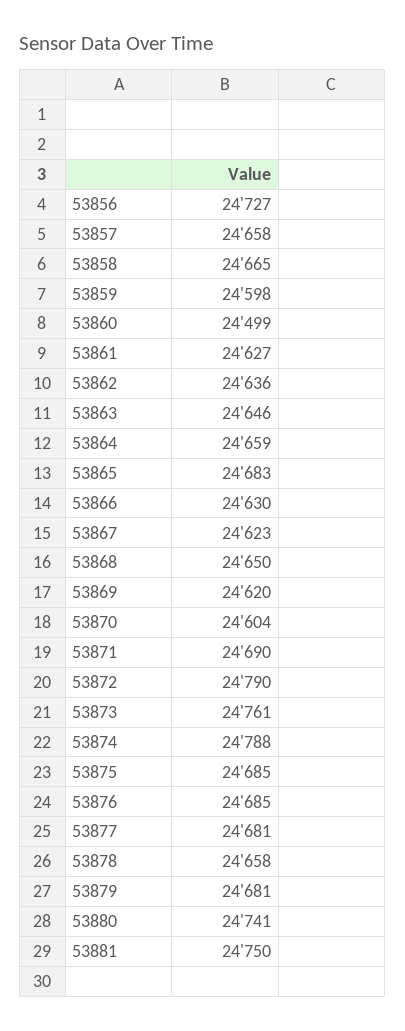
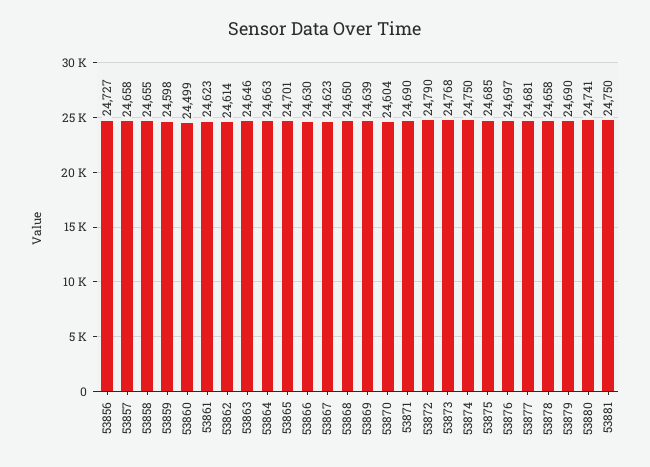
  {
    "53856": 24727,
    "53857": 24658,
-   "53858": 24665,
+   "53858": 24655,
    "53859": 24598,
    "53860": 24499,
-   "53861": 24627,
+   "53861": 24623,
-   "53862": 24636,
+   "53862": 24614,
    "53863": 24646,
-   "53864": 24659,
+   "53864": 24663,
-   "53865": 24683,
+   "53865": 24701,
    "53866": 24630,
    "53867": 24623,
    "53868": 24650,
-   "53869": 24620,
+   "53869": 24639,
    "53870": 24604,
    "53871": 24690,
    "53872": 24790,
-   "53873": 24761,
+   "53873": 24768,
-   "53874": 24788,
+   "53874": 24750,
    "53875": 24685,
-   "53876": 24685,
+   "53876": 24697,
    "53877": 24681,
    "53878": 24658,
-   "53879": 24681,
+   "53879": 24690,
    "53880": 24741,
    "53881": 24750
  }

